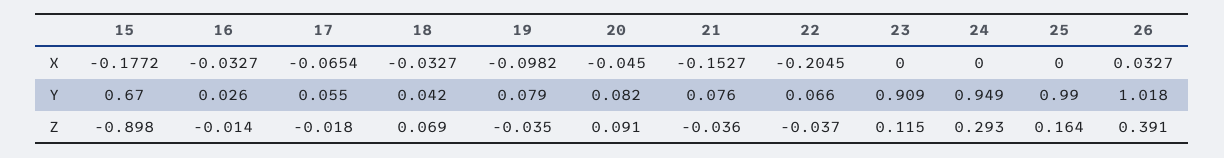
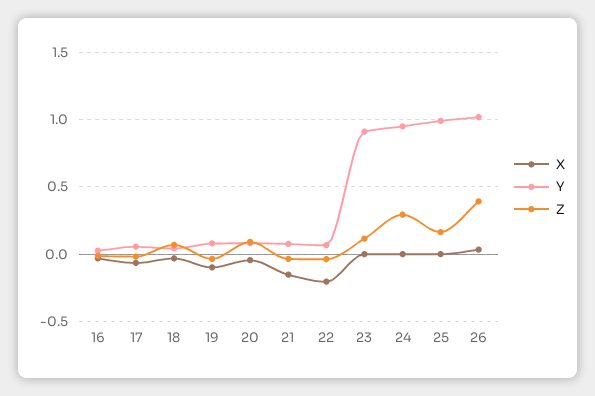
  {
    "X": {
-     "15": -0.1772,
      "16": -0.0327,
      "17": -0.0654,
      "18": -0.0327,
      "19": -0.0982,
      "20": -0.045,
      "21": -0.1527,
      "22": -0.2045,
      "23": 0,
      "24": 0,
      "25": 0,
      "26": 0.0327
    },
    "Y": {
-     "15": 0.67,
      "16": 0.026,
      "17": 0.055,
      "18": 0.042,
      "19": 0.079,
      "20": 0.082,
      "21": 0.076,
      "22": 0.066,
      "23": 0.909,
      "24": 0.949,
      "25": 0.99,
      "26": 1.018
    },
    "Z": {
-     "15": -0.898,
      "16": -0.014,
      "17": -0.018,
      "18": 0.069,
      "19": -0.035,
      "20": 0.091,
      "21": -0.036,
      "22": -0.037,
      "23": 0.115,
      "24": 0.293,
      "25": 0.164,
      "26": 0.391
    }
  }

